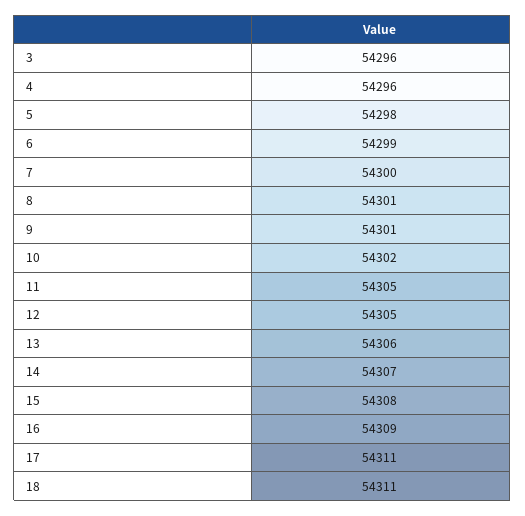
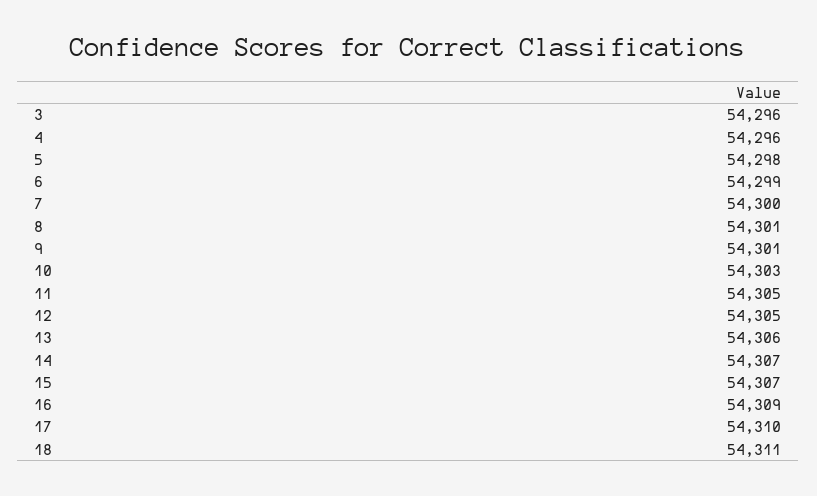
  {
    "3": 54296,
    "4": 54296,
    "5": 54298,
    "6": 54299,
    "7": 54300,
    "8": 54301,
    "9": 54301,
-   "10": 54302,
+   "10": 54303,
    "11": 54305,
    "12": 54305,
    "13": 54306,
    "14": 54307,
-   "15": 54308,
+   "15": 54307,
    "16": 54309,
-   "17": 54311,
+   "17": 54310,
    "18": 54311
  }

